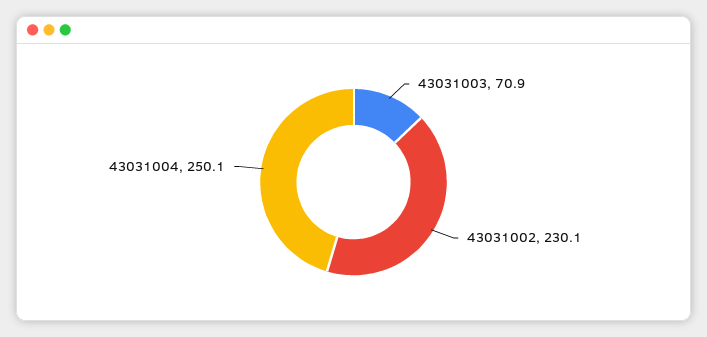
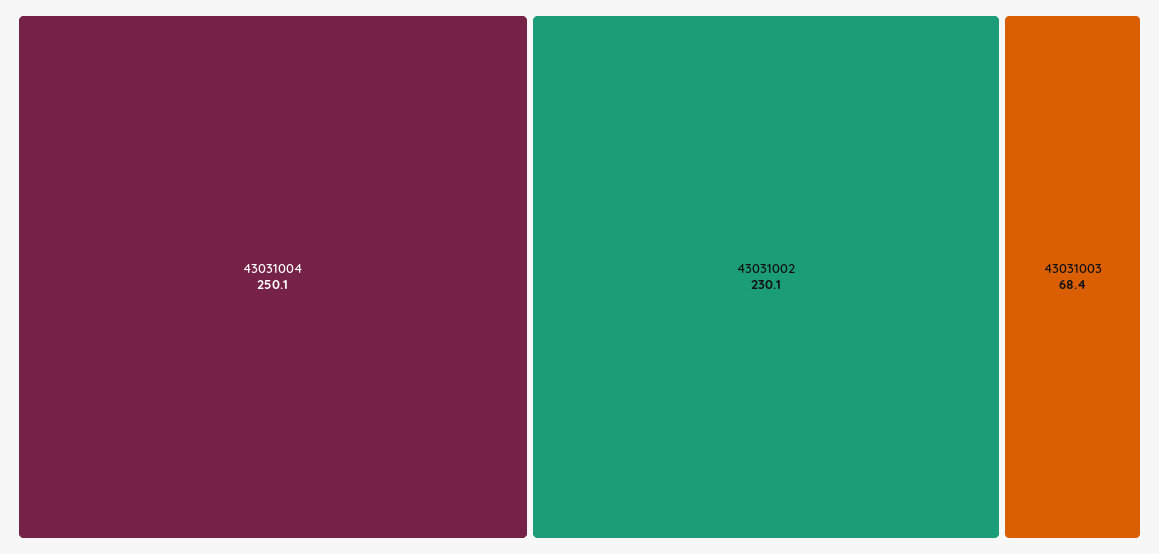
  {
-   "43031003": 70.9,
+   "43031003": 68.4,
    "43031002": 230.1,
    "43031004": 250.1
  }

